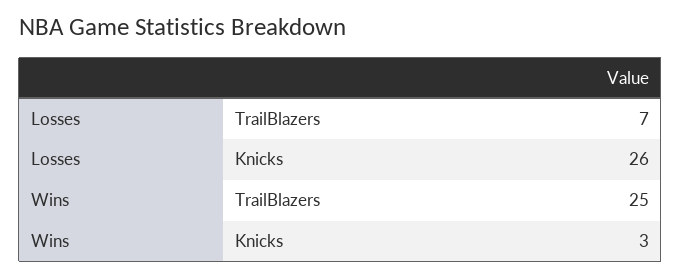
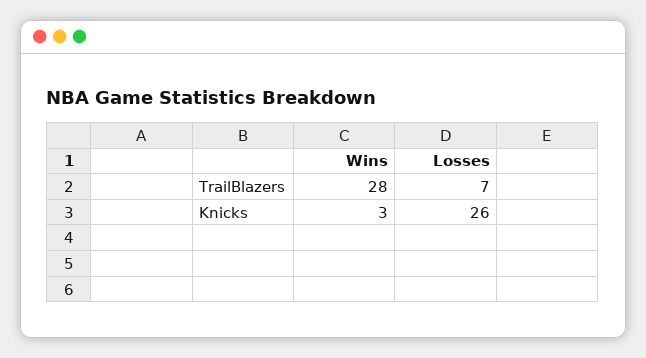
  {
    "Losses": {
      "TrailBlazers": 7,
      "Knicks": 26
    },
    "Wins": {
-     "TrailBlazers": 25,
+     "TrailBlazers": 28,
      "Knicks": 3
    }
  }

